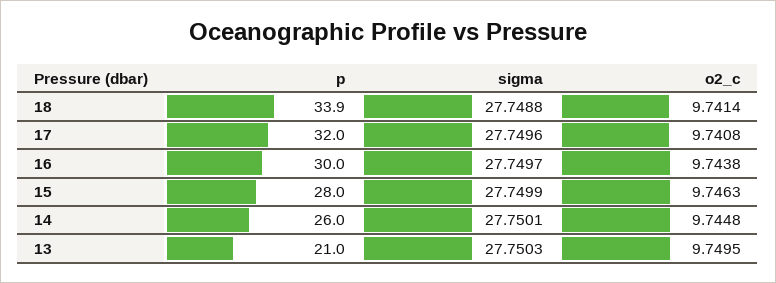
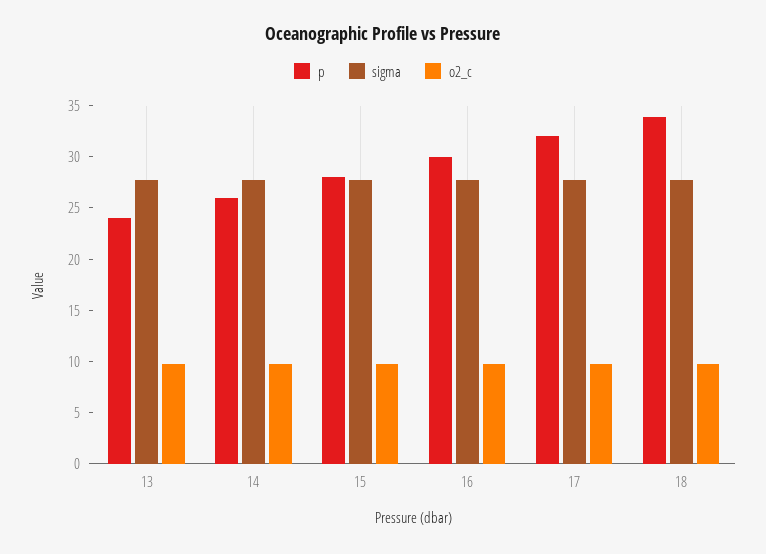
  {
    "p": {
      "18": 33.9,
      "17": 32,
      "16": 30,
      "15": 28,
      "14": 26,
-     "13": 21
+     "13": 24
    },
    "sigma": {
      "18": 27.7488,
      "17": 27.7496,
      "16": 27.7497,
      "15": 27.7499,
      "14": 27.7501,
      "13": 27.7503
    },
    "o2_c": {
      "18": 9.7414,
      "17": 9.7408,
      "16": 9.7438,
      "15": 9.7463,
      "14": 9.7448,
      "13": 9.7495
    }
  }

